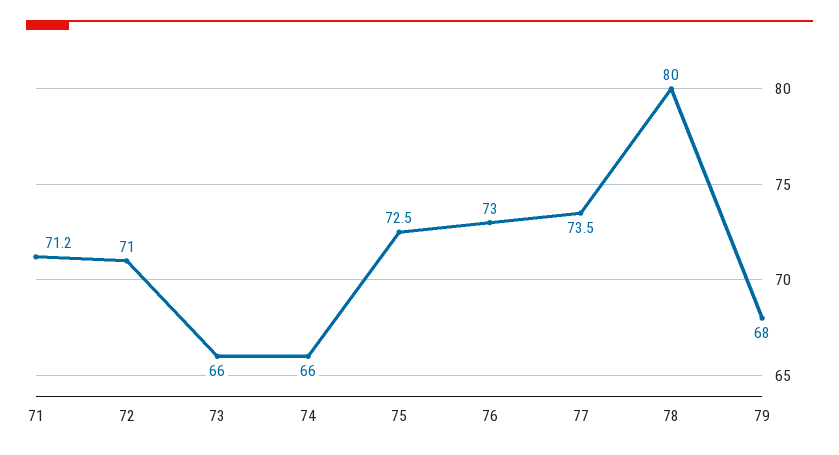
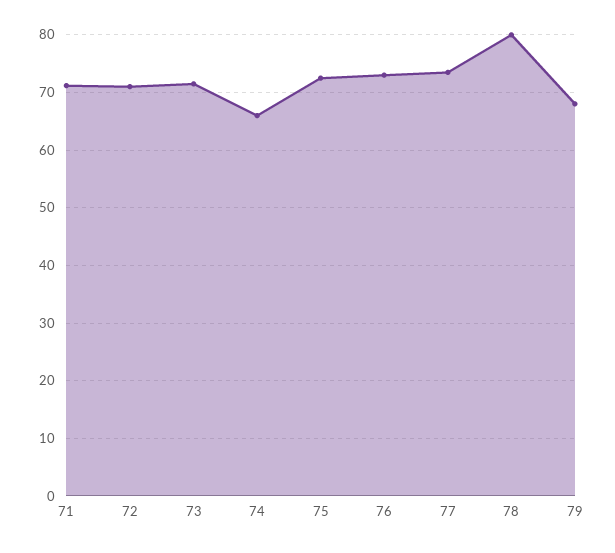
  {
    "71": 71.2,
    "72": 71,
-   "73": 66,
+   "73": 72,
    "74": 66,
    "75": 72.5,
    "76": 73,
    "77": 73.5,
    "78": 80,
    "79": 68
  }

